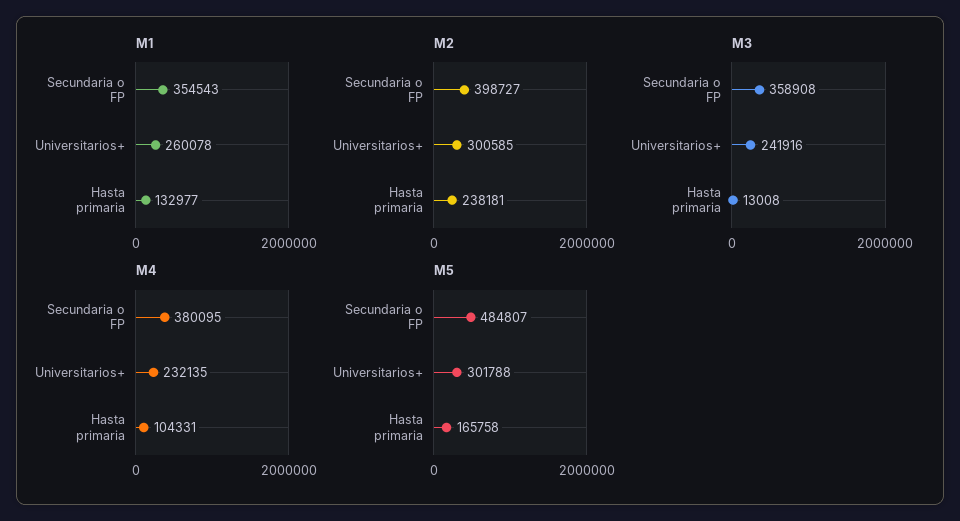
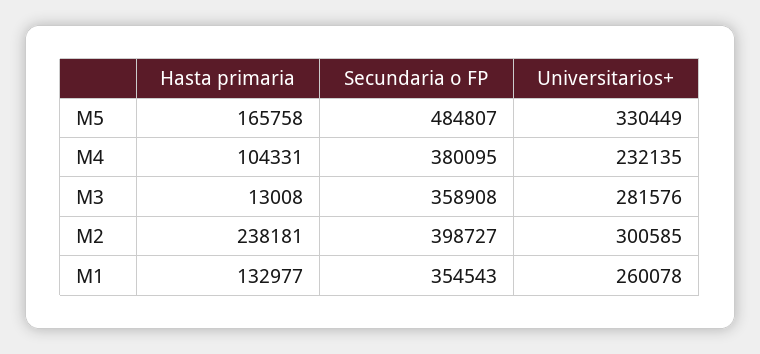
  {
    "M1": {
      "Secundaria o FP": 354543,
      "Universitarios+": 260078,
      "Hasta primaria": 132977
    },
    "M2": {
      "Secundaria o FP": 398727,
      "Universitarios+": 300585,
      "Hasta primaria": 238181
    },
    "M3": {
      "Secundaria o FP": 358908,
-     "Universitarios+": 241916,
+     "Universitarios+": 281576,
      "Hasta primaria": 13008
    },
    "M4": {
      "Secundaria o FP": 380095,
      "Universitarios+": 232135,
      "Hasta primaria": 104331
    },
    "M5": {
      "Secundaria o FP": 484807,
-     "Universitarios+": 301788,
+     "Universitarios+": 330449,
      "Hasta primaria": 165758
    }
  }

